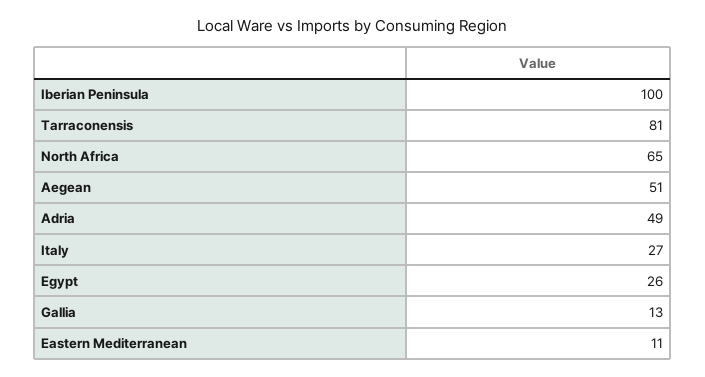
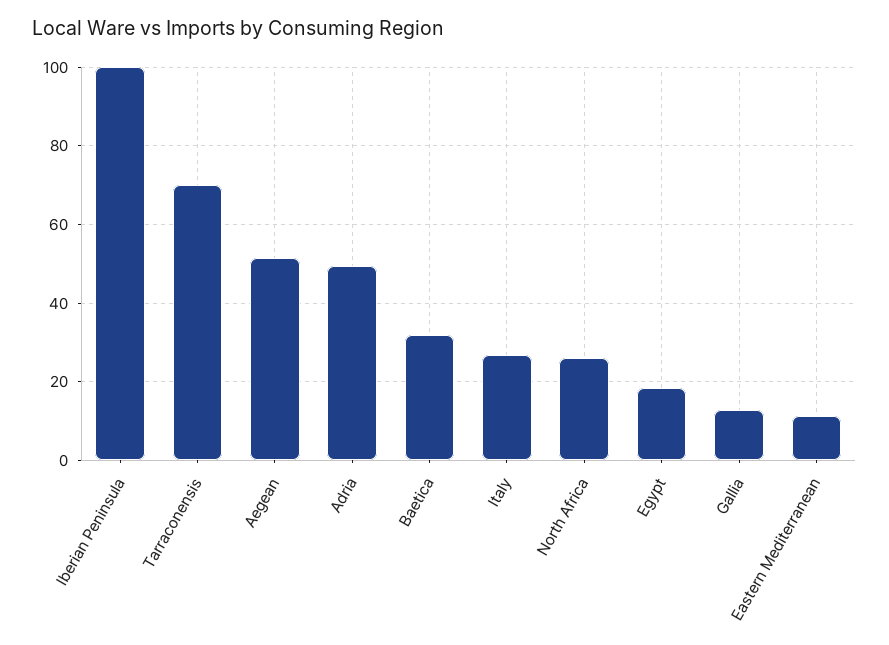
  {
    "Iberian Peninsula": 100,
-   "Tarraconensis": 81,
+   "Tarraconensis": 70,
-   "North Africa": 65,
+   "North Africa": 26,
    "Aegean": 51,
    "Adria": 49,
    "Italy": 27,
-   "Egypt": 26,
+   "Egypt": 18,
    "Gallia": 13,
-   "Eastern Mediterranean": 11
+   "Eastern Mediterranean": 11,
+   "Baetica": 32
  }

